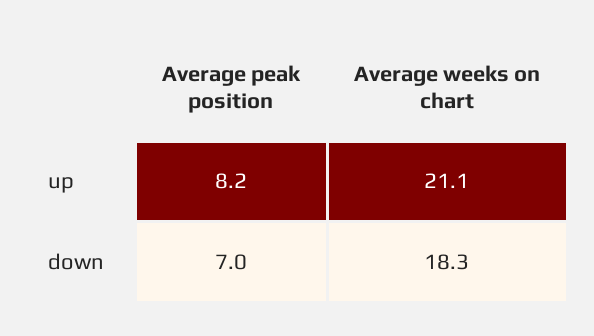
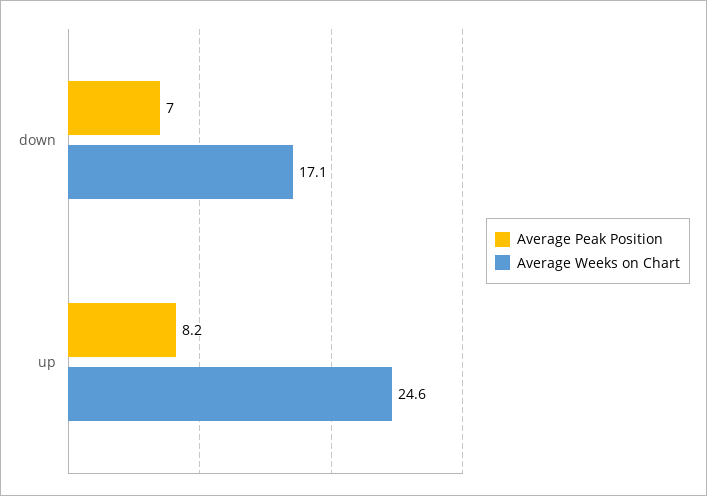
  {
    "Average peak position": {
      "up": 8.2,
      "down": 7
    },
    "Average weeks on chart": {
-     "up": 21.1,
+     "up": 24.6,
-     "down": 18.3
+     "down": 17.1
    }
  }

